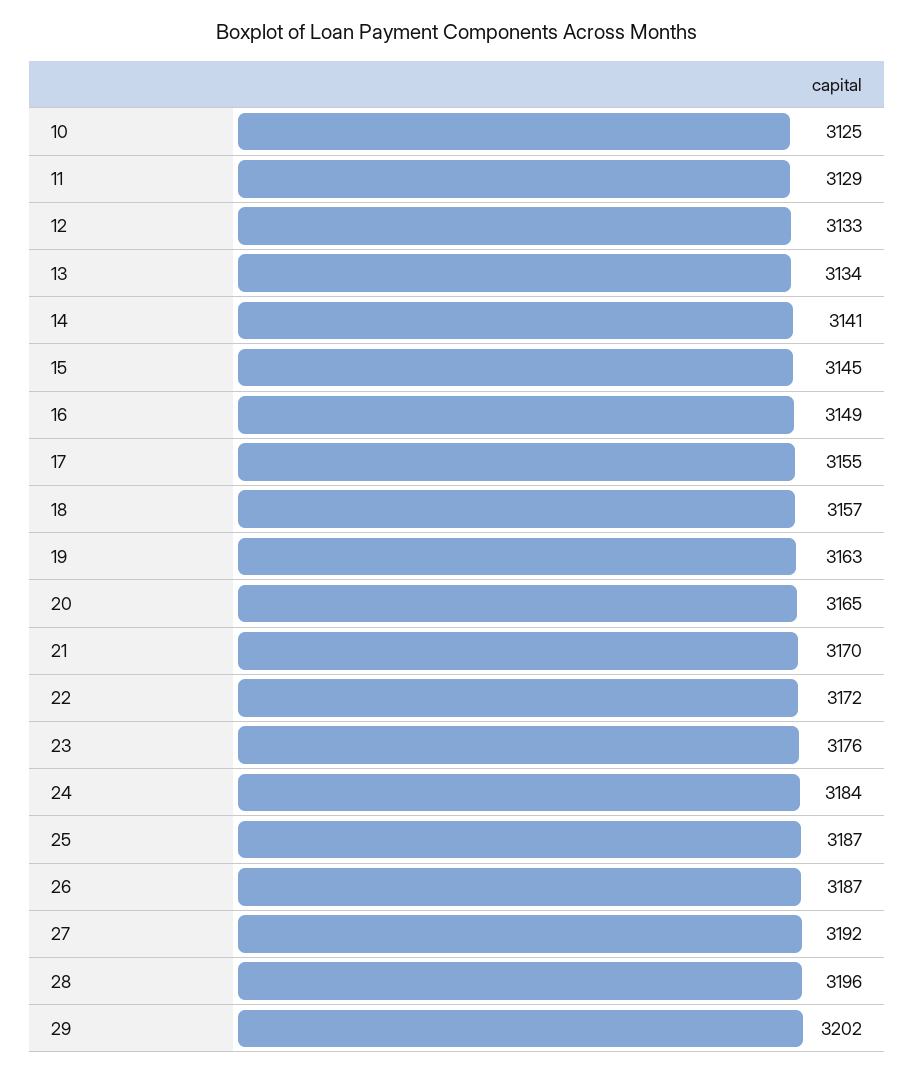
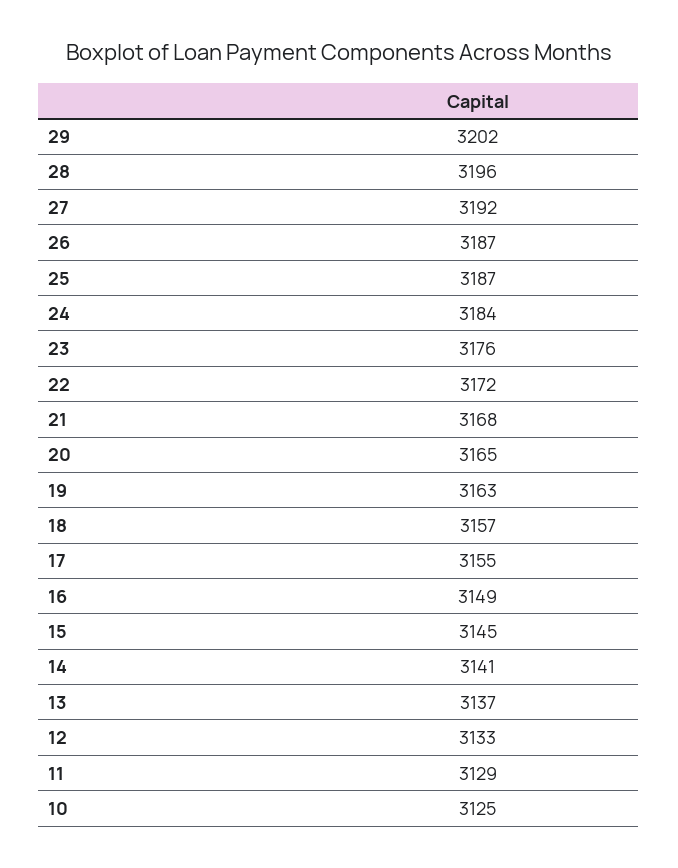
  {
    "10": 3125,
    "11": 3129,
    "12": 3133,
-   "13": 3134,
+   "13": 3137,
    "14": 3141,
    "15": 3145,
    "16": 3149,
    "17": 3155,
    "18": 3157,
    "19": 3163,
    "20": 3165,
-   "21": 3170,
+   "21": 3168,
    "22": 3172,
    "23": 3176,
    "24": 3184,
    "25": 3187,
    "26": 3187,
    "27": 3192,
    "28": 3196,
    "29": 3202
  }

